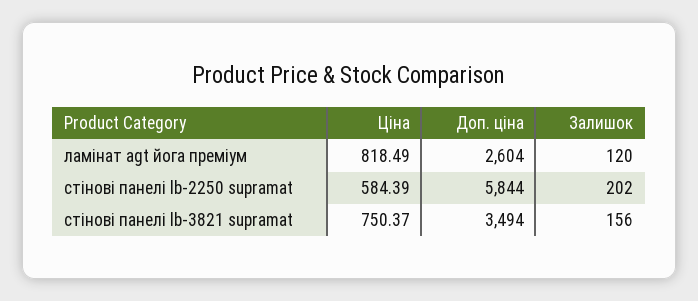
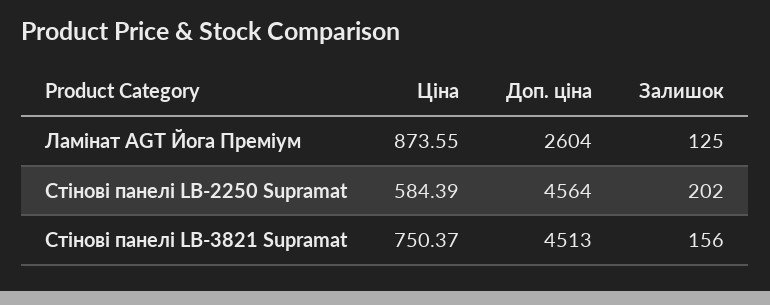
  {
    "Ціна": {
-     "ламінат agt йога преміум": 818.49,
+     "ламінат agt йога преміум": 873.55,
      "стінові панелі lb-2250 supramat": 584.39,
      "стінові панелі lb-3821 supramat": 750.37
    },
    "Доп. ціна": {
      "ламінат agt йога преміум": 2604,
-     "стінові панелі lb-2250 supramat": 5844,
+     "стінові панелі lb-2250 supramat": 4564,
-     "стінові панелі lb-3821 supramat": 3494
+     "стінові панелі lb-3821 supramat": 4513
    },
    "Залишок": {
-     "ламінат agt йога преміум": 120,
+     "ламінат agt йога преміум": 125,
      "стінові панелі lb-2250 supramat": 202,
      "стінові панелі lb-3821 supramat": 156
    }
  }

